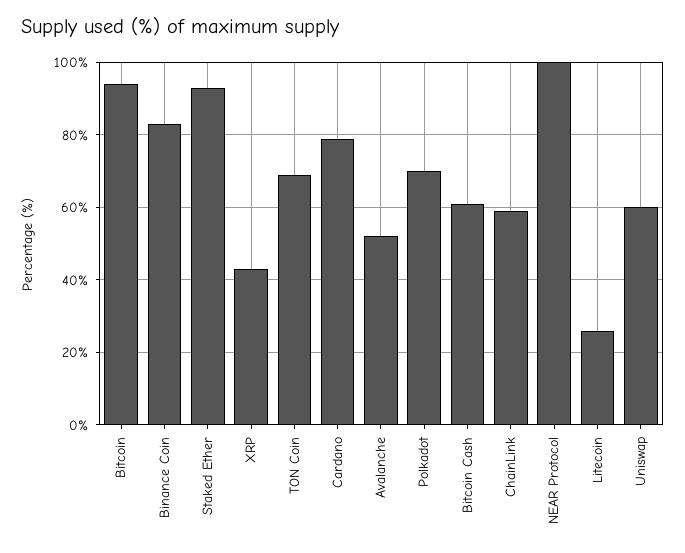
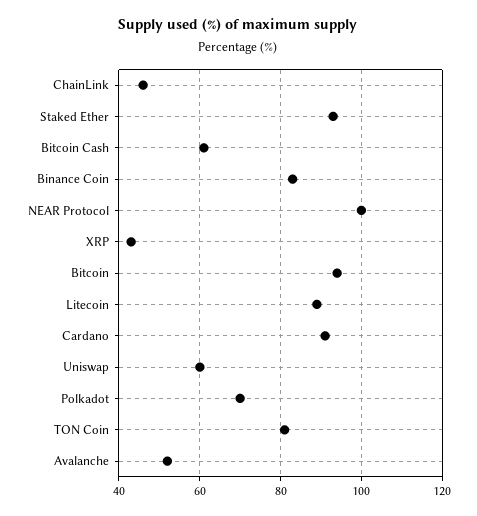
  {
    "Bitcoin": 95,
    "Binance Coin": 85,
    "Staked Ether": 95,
    "XRP": 45,
-   "TON Coin": 70,
+   "TON Coin": 80,
-   "Cardano": 80,
+   "Cardano": 90,
    "Avalanche": 50,
    "Polkadot": 70,
    "Bitcoin Cash": 60,
-   "ChainLink": 60,
+   "ChainLink": 45,
    "NEAR Protocol": 100,
-   "Litecoin": 25,
+   "Litecoin": 90,
    "Uniswap": 60
  }

